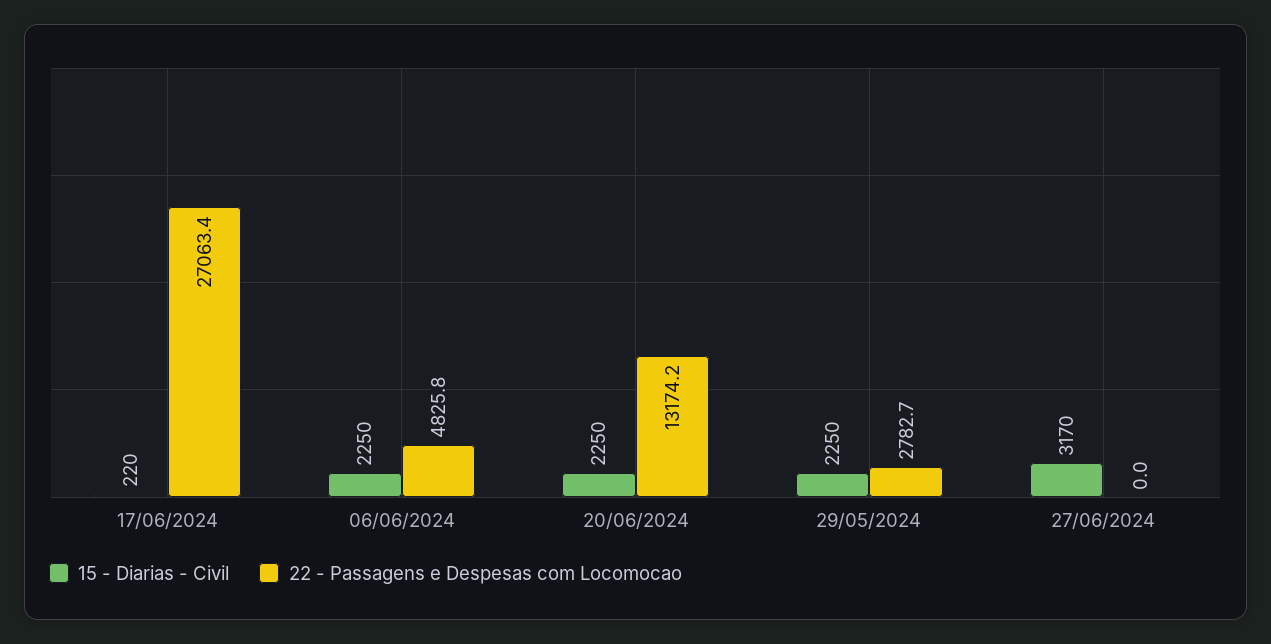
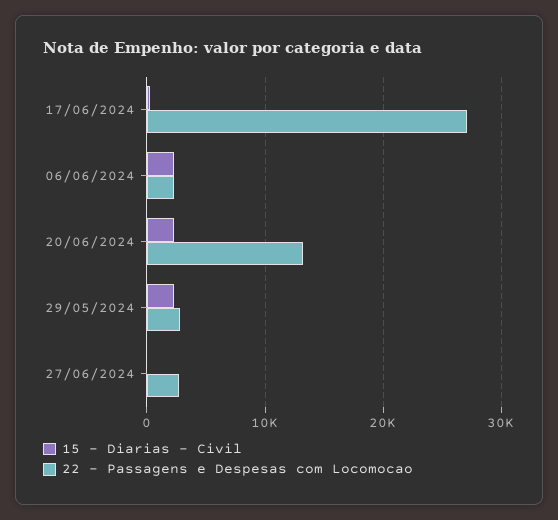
  {
    "15 - Diarias - Civil": {
      "17/06/2024": 220,
      "06/06/2024": 2250,
      "20/06/2024": 2250,
      "29/05/2024": 2250,
-     "27/06/2024": 3170
+     "27/06/2024": 0
    },
    "22 - Passagens e Despesas com Locomocao": {
      "17/06/2024": 27063.4,
-     "06/06/2024": 4825.8,
+     "06/06/2024": 2000,
      "20/06/2024": 13174.2,
      "29/05/2024": 2782.7,
-     "27/06/2024": 0
+     "27/06/2024": 3000
    }
  }

